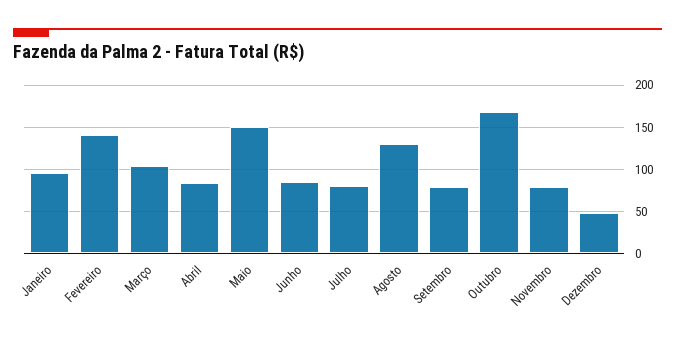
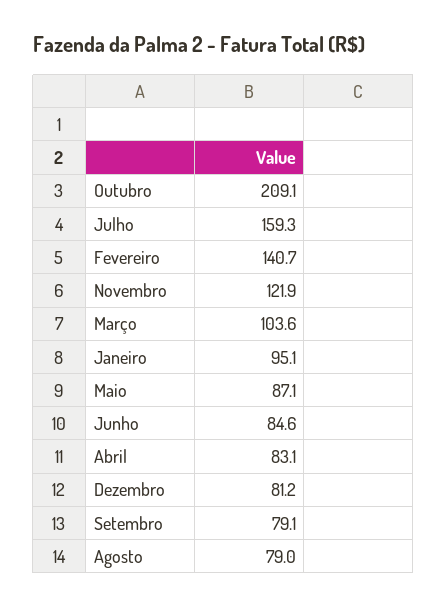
  {
    "Janeiro": 95.1,
    "Fevereiro": 140.7,
    "Março": 103.6,
    "Abril": 83.1,
-   "Maio": 150,
+   "Maio": 87.1,
    "Junho": 84.6,
-   "Julho": 80,
+   "Julho": 159.3,
-   "Agosto": 130,
+   "Agosto": 79,
    "Setembro": 79.1,
-   "Outubro": 170,
+   "Outubro": 209.1,
-   "Novembro": 80,
+   "Novembro": 121.9,
-   "Dezembro": 50
+   "Dezembro": 81.2
  }

